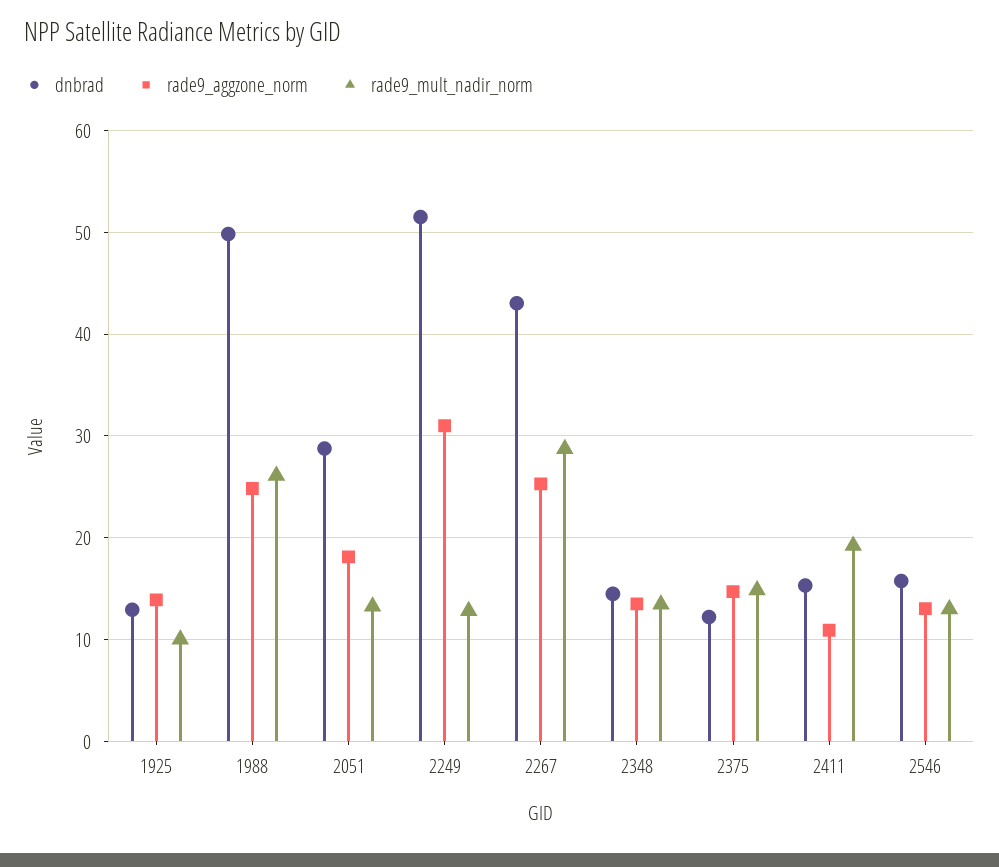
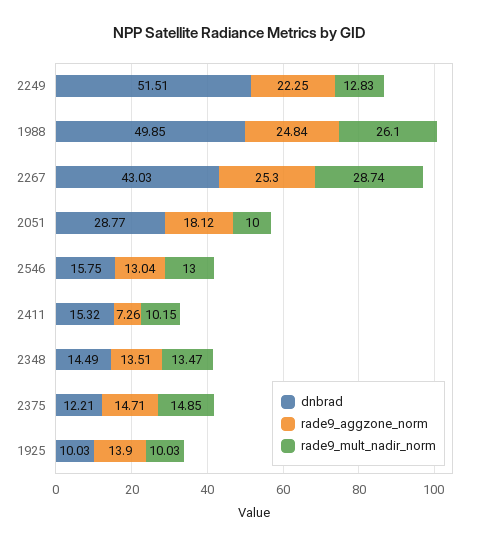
  {
    "dnbrad": {
-     "1925": 13,
+     "1925": 10.03,
      "1988": 49.85,
      "2051": 28.77,
      "2249": 51.51,
      "2267": 43.03,
      "2348": 14.49,
      "2375": 12.21,
      "2411": 15.32,
      "2546": 15.75
    },
    "rade9_aggzone_norm": {
      "1925": 13.9,
      "1988": 24.84,
      "2051": 18.12,
-     "2249": 31,
+     "2249": 22.25,
      "2267": 25.3,
      "2348": 13.51,
      "2375": 14.71,
-     "2411": 11,
+     "2411": 7.26,
      "2546": 13.04
    },
    "rade9_mult_nadir_norm": {
      "1925": 10.03,
      "1988": 26.1,
-     "2051": 13,
+     "2051": 10,
      "2249": 12.83,
      "2267": 28.74,
      "2348": 13.47,
      "2375": 14.85,
-     "2411": 19,
+     "2411": 10.15,
      "2546": 13
    }
  }

